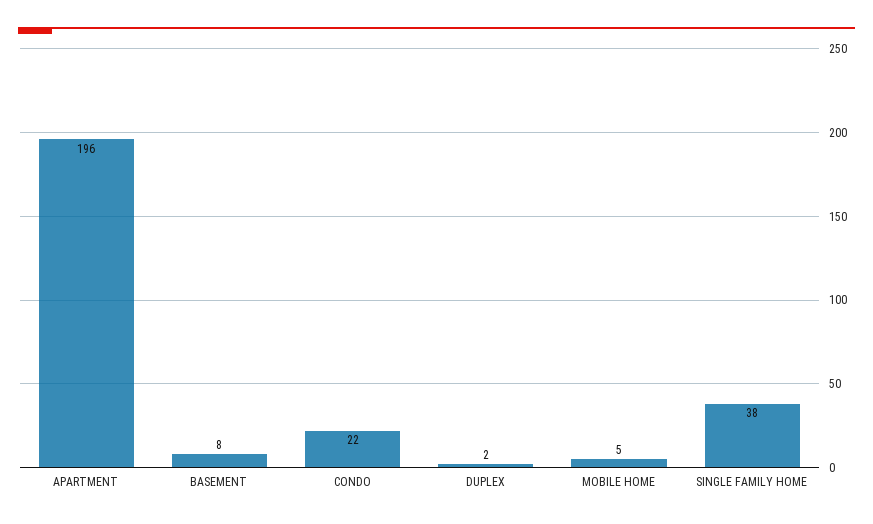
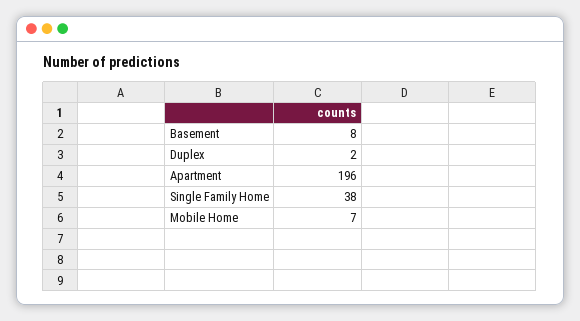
  {
    "APARTMENT": 196,
    "BASEMENT": 8,
-   "CONDO": 22,
    "DUPLEX": 2,
-   "MOBILE HOME": 5,
+   "MOBILE HOME": 7,
    "SINGLE FAMILY HOME": 38
  }

